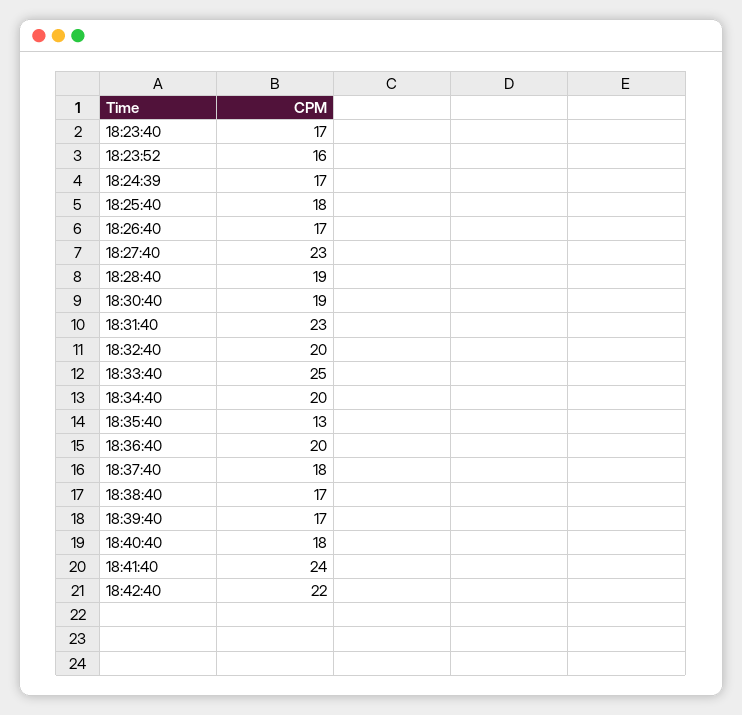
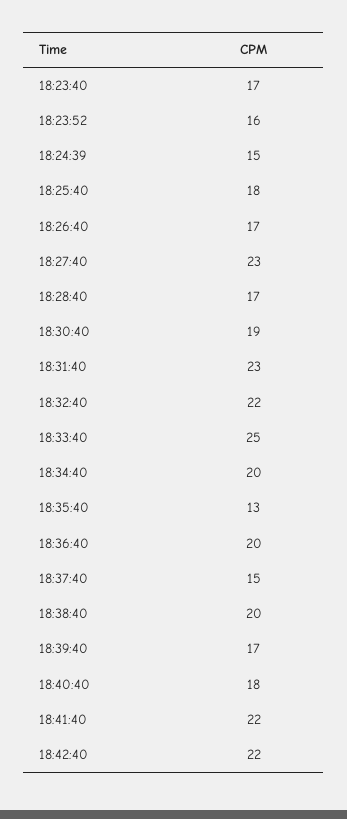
  {
    "18:23:40": 17,
    "18:23:52": 16,
-   "18:24:39": 17,
+   "18:24:39": 15,
    "18:25:40": 18,
    "18:26:40": 17,
    "18:27:40": 23,
-   "18:28:40": 19,
+   "18:28:40": 17,
    "18:30:40": 19,
    "18:31:40": 23,
-   "18:32:40": 20,
+   "18:32:40": 22,
    "18:33:40": 25,
    "18:34:40": 20,
    "18:35:40": 13,
    "18:36:40": 20,
-   "18:37:40": 18,
+   "18:37:40": 15,
-   "18:38:40": 17,
+   "18:38:40": 20,
    "18:39:40": 17,
    "18:40:40": 18,
-   "18:41:40": 24,
+   "18:41:40": 22,
    "18:42:40": 22
  }

